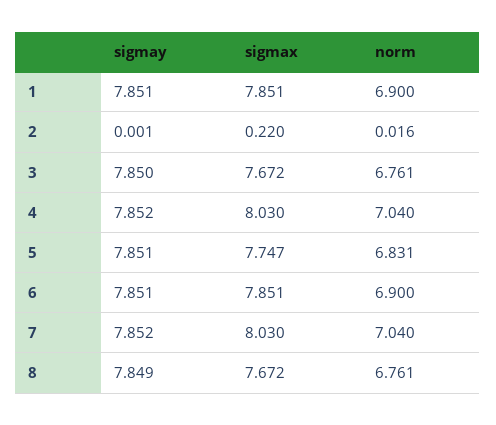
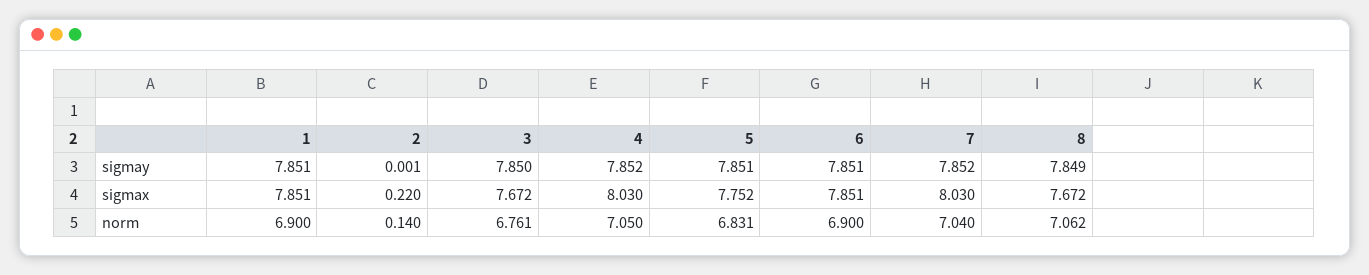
  {
    "sigmay": {
      "1": 7.851,
      "2": 0.001,
      "3": 7.85,
      "4": 7.852,
      "5": 7.851,
      "6": 7.851,
      "7": 7.852,
      "8": 7.849
    },
    "sigmax": {
      "1": 7.851,
      "2": 0.22,
      "3": 7.672,
      "4": 8.03,
-     "5": 7.747,
+     "5": 7.752,
      "6": 7.851,
      "7": 8.03,
      "8": 7.672
    },
    "norm": {
      "1": 6.9,
-     "2": 0.016,
+     "2": 0.14,
      "3": 6.761,
-     "4": 7.04,
+     "4": 7.05,
      "5": 6.831,
      "6": 6.9,
      "7": 7.04,
-     "8": 6.761
+     "8": 7.062
    }
  }

